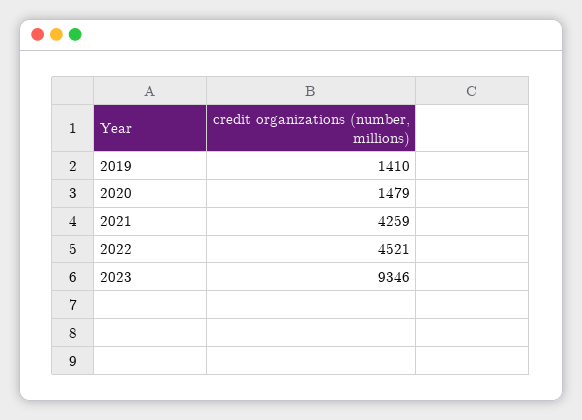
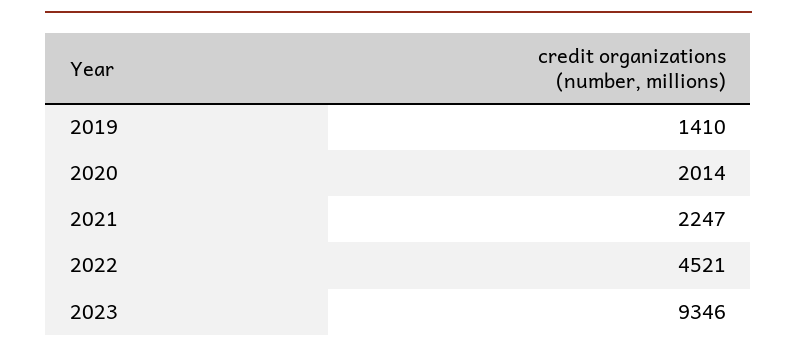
  {
    "2019": 1410,
-   "2020": 1479,
+   "2020": 2014,
-   "2021": 4259,
+   "2021": 2247,
    "2022": 4521,
    "2023": 9346
  }

